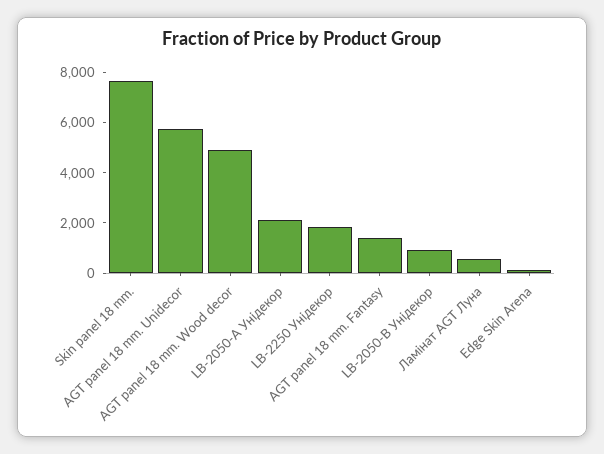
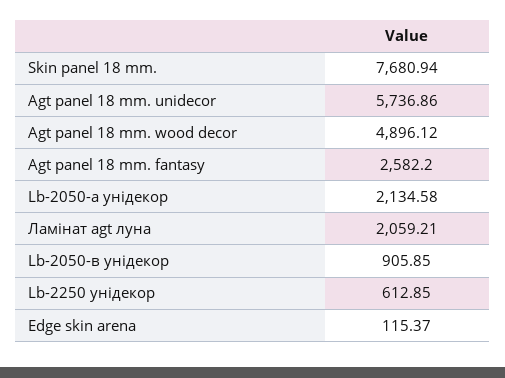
  {
    "Skin panel 18 mm.": 7680.94,
    "AGT panel 18 mm. Unidecor": 5736.86,
    "AGT panel 18 mm. Wood decor": 4896.12,
    "LB-2050-А Унідекор": 2134.58,
-   "LB-2250 Унідекор": 2000,
+   "LB-2250 Унідекор": 612.85,
-   "AGT panel 18 mm. Fantasy": 1500,
+   "AGT panel 18 mm. Fantasy": 2582.2,
    "LB-2050-В Унідекор": 905.85,
-   "Ламінат AGT Луна": 500,
+   "Ламінат AGT Луна": 2059.21,
    "Edge Skin Arena": 115.37
  }

